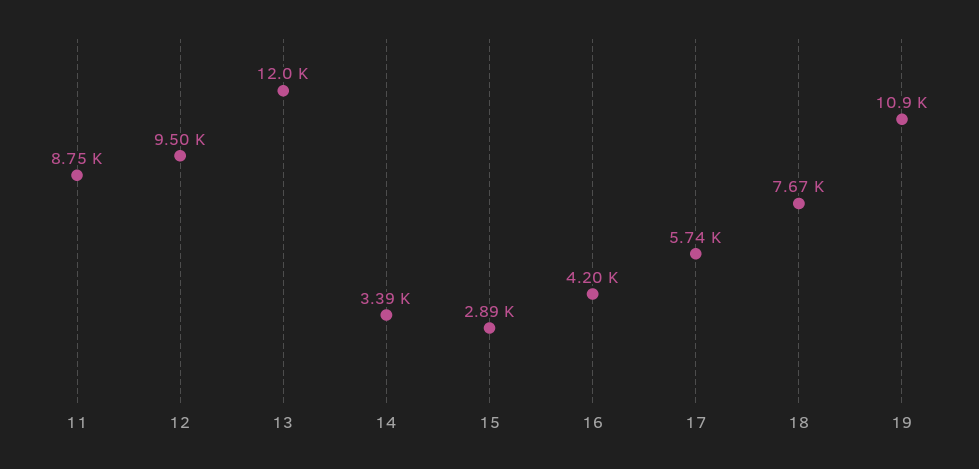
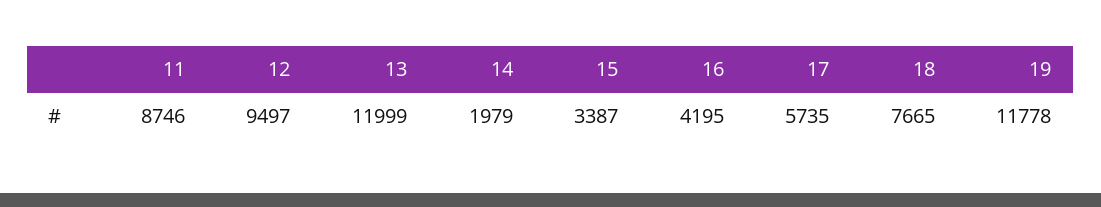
  {
    "11": 8746,
    "12": 9497,
    "13": 11999,
-   "14": 3390,
+   "14": 1979,
-   "15": 2890,
+   "15": 3387,
    "16": 4195,
    "17": 5735,
    "18": 7665,
-   "19": 10900
+   "19": 11778
  }

